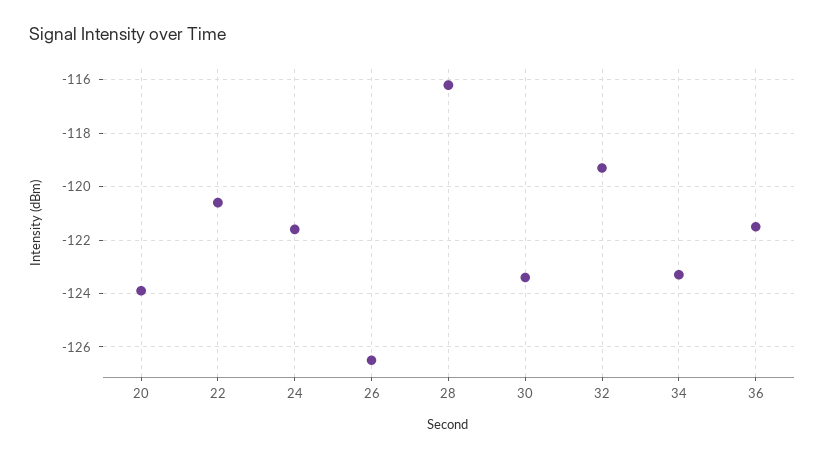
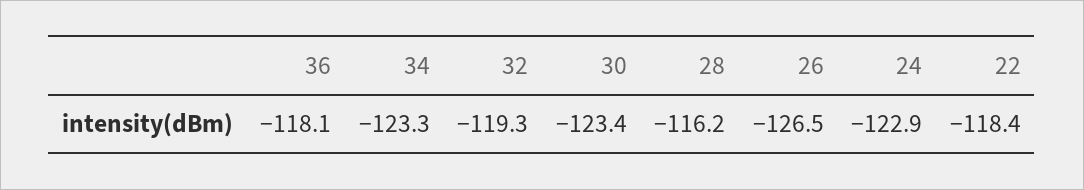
  {
-   "20": -124,
-   "22": -120.5,
+   "22": -118.4,
-   "24": -121.5,
+   "24": -122.9,
    "26": -126.5,
    "28": -116.2,
    "30": -123.4,
    "32": -119.3,
    "34": -123.3,
-   "36": -121.5
+   "36": -118.1
  }

